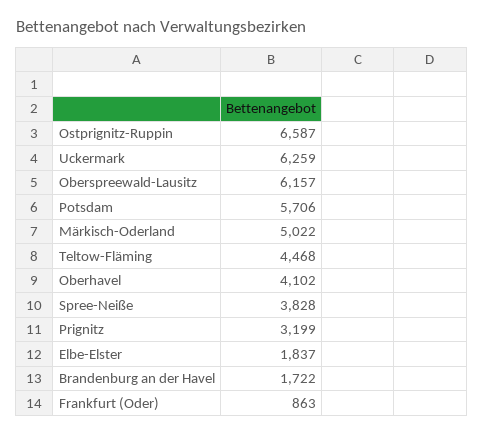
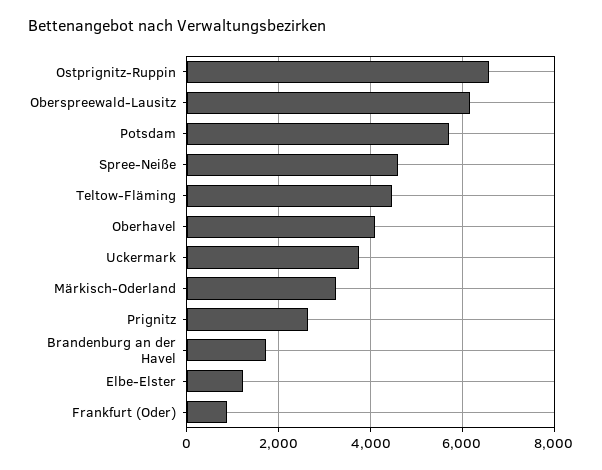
  {
    "Ostprignitz-Ruppin": 6587,
-   "Uckermark": 6259,
+   "Uckermark": 3800,
    "Oberspreewald-Lausitz": 6157,
    "Potsdam": 5706,
-   "Märkisch-Oderland": 5022,
+   "Märkisch-Oderland": 3200,
    "Teltow-Fläming": 4468,
    "Oberhavel": 4102,
-   "Spree-Neiße": 3828,
+   "Spree-Neiße": 4600,
-   "Prignitz": 3199,
+   "Prignitz": 2600,
-   "Elbe-Elster": 1837,
+   "Elbe-Elster": 1200,
    "Brandenburg an der Havel": 1722,
    "Frankfurt (Oder)": 863
  }

